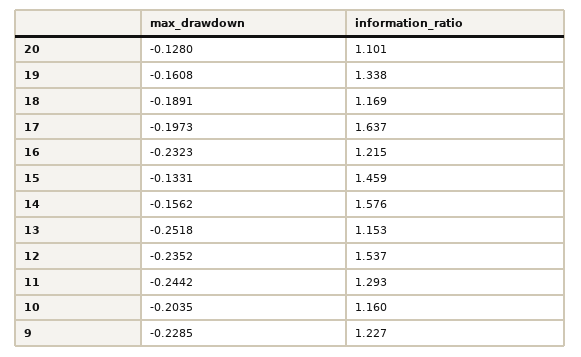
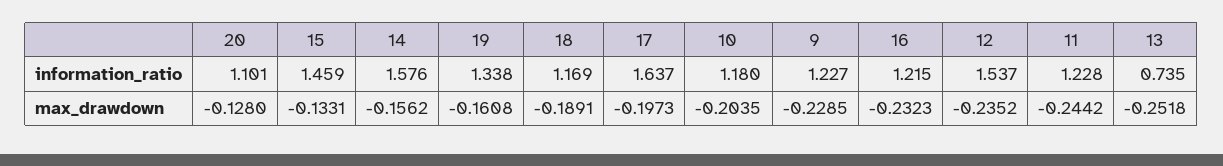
  {
    "max_drawdown": {
      "20": -0.128,
      "19": -0.1608,
      "18": -0.1891,
      "17": -0.1973,
      "16": -0.2323,
      "15": -0.1331,
      "14": -0.1562,
      "13": -0.2518,
      "12": -0.2352,
      "11": -0.2442,
      "10": -0.2035,
      "9": -0.2285
    },
    "information_ratio": {
      "20": 1.101,
      "19": 1.338,
      "18": 1.169,
      "17": 1.637,
      "16": 1.215,
      "15": 1.459,
      "14": 1.576,
-     "13": 1.153,
+     "13": 0.735,
      "12": 1.537,
-     "11": 1.293,
+     "11": 1.228,
-     "10": 1.16,
+     "10": 1.18,
      "9": 1.227
    }
  }

